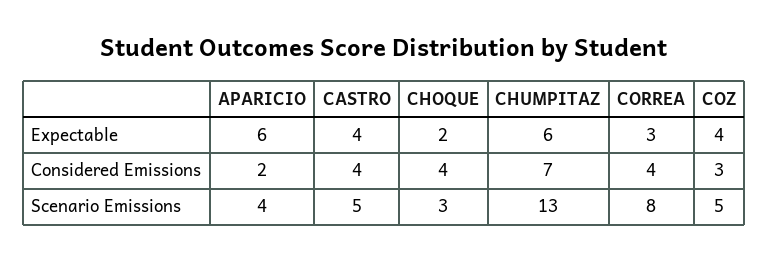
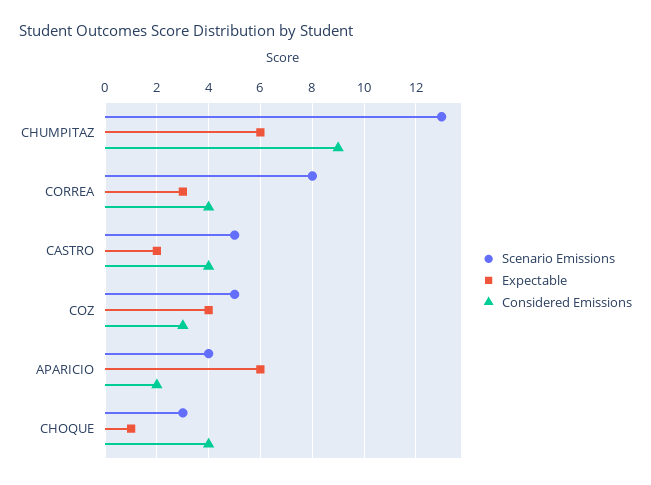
  {
    "Expectable": {
      "APARICIO": 6,
-     "CASTRO": 4,
+     "CASTRO": 2,
-     "CHOQUE": 2,
+     "CHOQUE": 1,
      "CHUMPITAZ": 6,
      "CORREA": 3,
      "COZ": 4
    },
    "Considered Emissions": {
      "APARICIO": 2,
      "CASTRO": 4,
      "CHOQUE": 4,
-     "CHUMPITAZ": 7,
+     "CHUMPITAZ": 9,
      "CORREA": 4,
      "COZ": 3
    },
    "Scenario Emissions": {
      "APARICIO": 4,
      "CASTRO": 5,
      "CHOQUE": 3,
      "CHUMPITAZ": 13,
      "CORREA": 8,
      "COZ": 5
    }
  }

